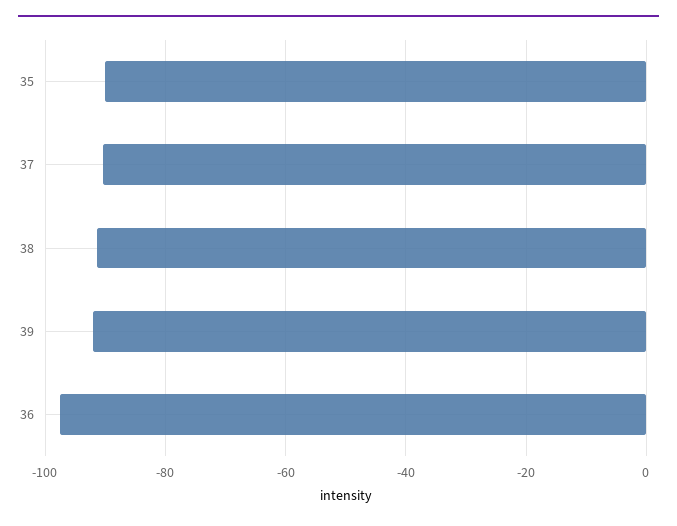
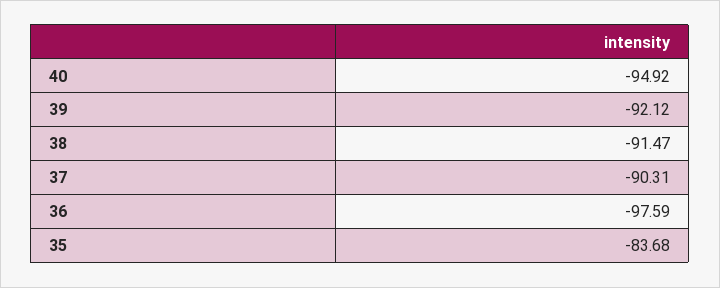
  {
-   "35": -90,
+   "35": -83.68,
    "37": -90.31,
    "38": -91.47,
    "39": -92.12,
-   "36": -97.59
+   "36": -97.59,
+   "40": -94.92
  }

